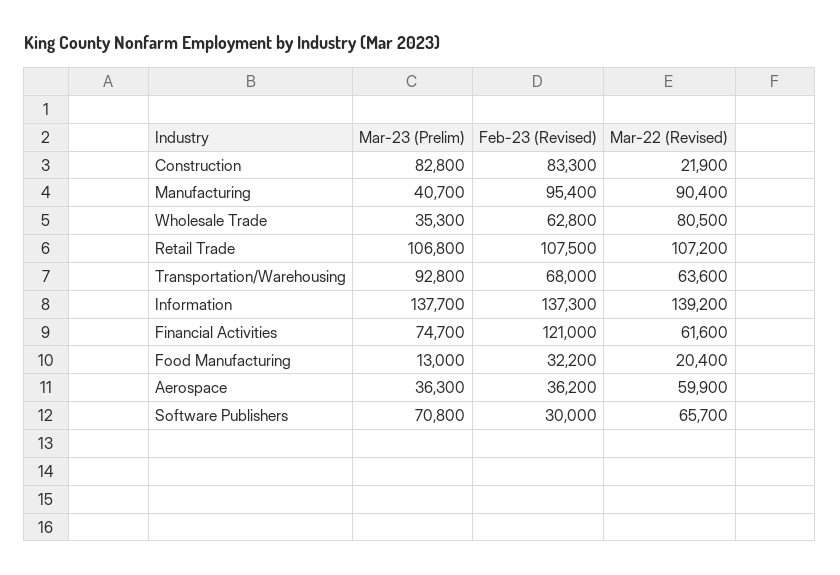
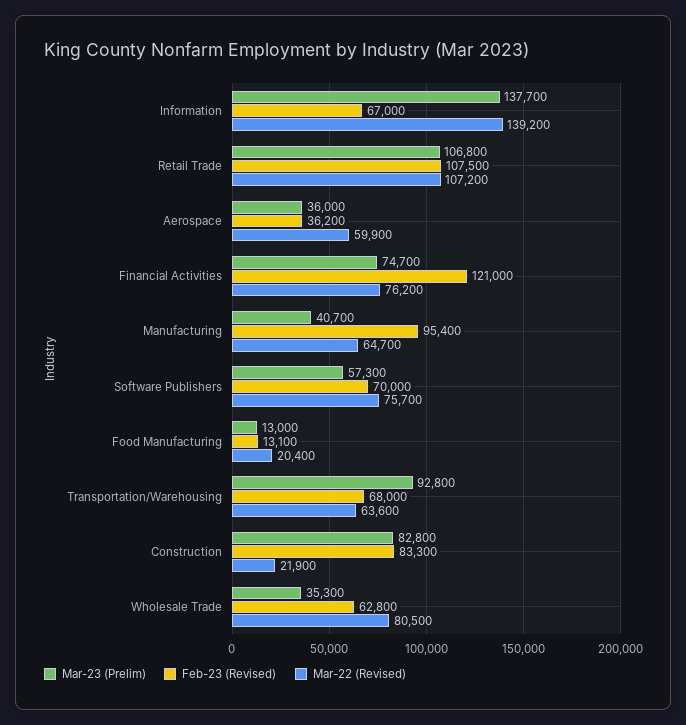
  {
    "Mar-23 (Prelim)": {
      "Construction": 82800,
      "Manufacturing": 40700,
      "Wholesale Trade": 35300,
      "Retail Trade": 106800,
      "Transportation/Warehousing": 92800,
      "Information": 137700,
      "Financial Activities": 74700,
      "Food Manufacturing": 13000,
-     "Aerospace": 36300,
+     "Aerospace": 36000,
-     "Software Publishers": 70800
+     "Software Publishers": 57300
    },
    "Feb-23 (Revised)": {
      "Construction": 83300,
      "Manufacturing": 95400,
      "Wholesale Trade": 62800,
      "Retail Trade": 107500,
      "Transportation/Warehousing": 68000,
-     "Information": 137300,
+     "Information": 67000,
      "Financial Activities": 121000,
-     "Food Manufacturing": 32200,
+     "Food Manufacturing": 13100,
      "Aerospace": 36200,
-     "Software Publishers": 30000
+     "Software Publishers": 70000
    },
    "Mar-22 (Revised)": {
      "Construction": 21900,
-     "Manufacturing": 90400,
+     "Manufacturing": 64700,
      "Wholesale Trade": 80500,
      "Retail Trade": 107200,
      "Transportation/Warehousing": 63600,
      "Information": 139200,
-     "Financial Activities": 61600,
+     "Financial Activities": 76200,
      "Food Manufacturing": 20400,
      "Aerospace": 59900,
-     "Software Publishers": 65700
+     "Software Publishers": 75700
    }
  }

